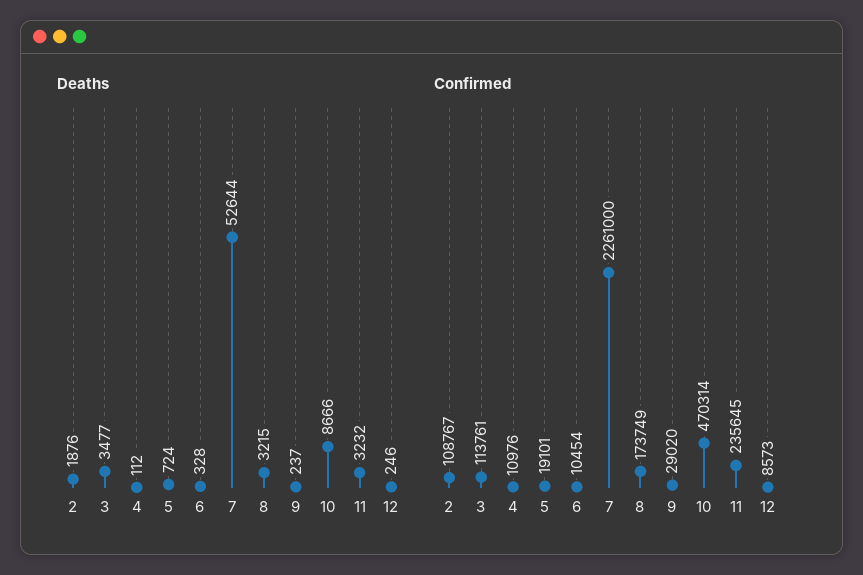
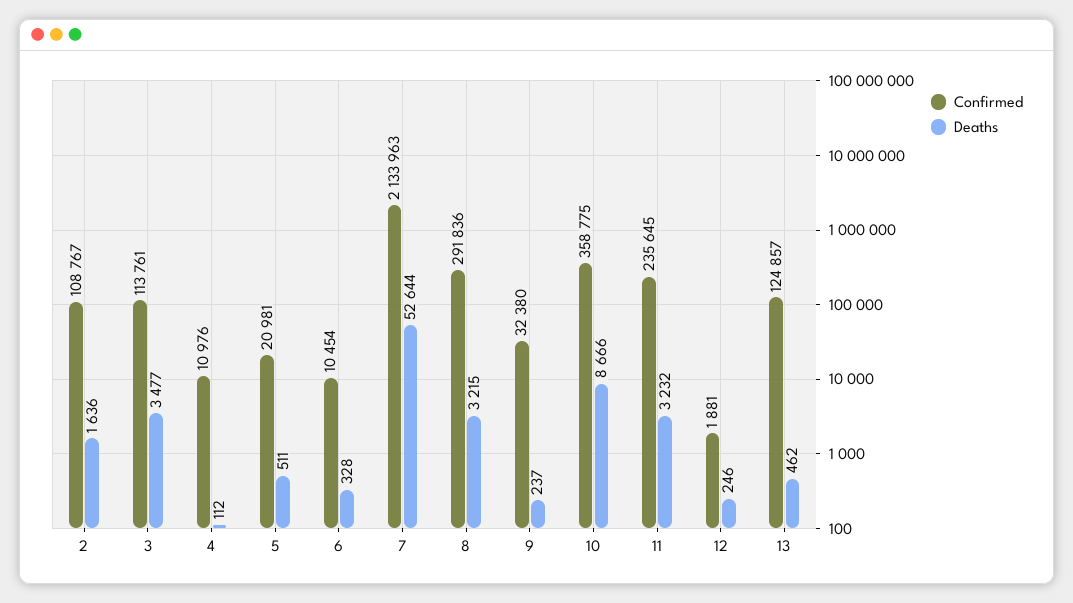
  {
    "Deaths": {
-     "2": 1876,
+     "2": 1636,
      "3": 3477,
      "4": 112,
-     "5": 724,
+     "5": 511,
      "6": 328,
      "7": 52644,
      "8": 3215,
      "9": 237,
      "10": 8666,
      "11": 3232,
-     "12": 246
+     "12": 246,
+     "13": 462
    },
    "Confirmed": {
      "2": 108767,
      "3": 113761,
      "4": 10976,
-     "5": 19101,
+     "5": 20981,
      "6": 10454,
-     "7": 2261000,
+     "7": 2133963,
-     "8": 173749,
+     "8": 291836,
-     "9": 29020,
+     "9": 32380,
-     "10": 470314,
+     "10": 358775,
      "11": 235645,
-     "12": 8573
+     "12": 1881,
+     "13": 124857
    }
  }

